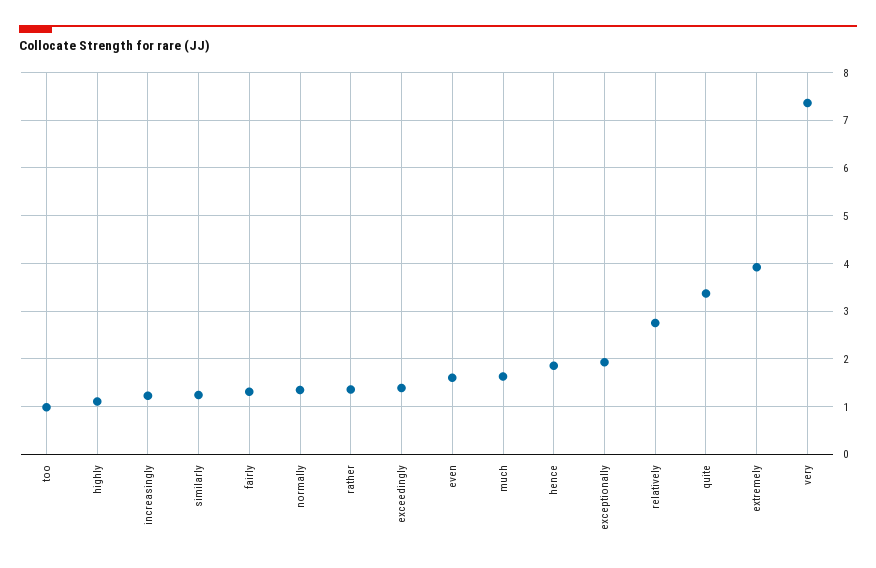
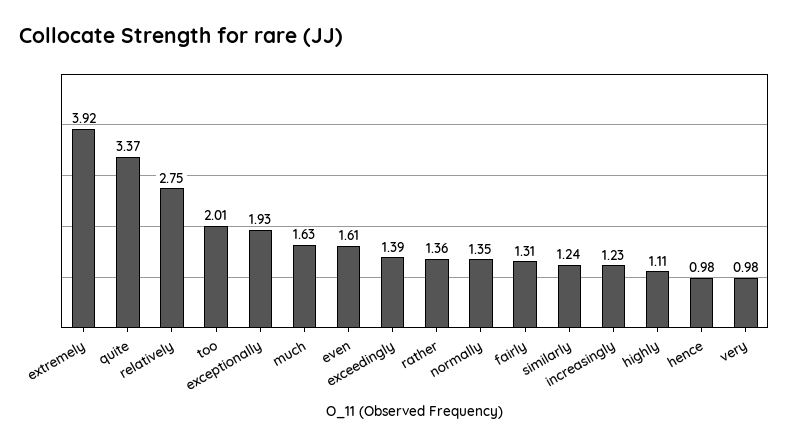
  {
-   "too": 1,
+   "too": 2.01,
    "highly": 1.11,
    "increasingly": 1.23,
    "similarly": 1.24,
    "fairly": 1.31,
    "normally": 1.35,
    "rather": 1.36,
    "exceedingly": 1.39,
    "even": 1.61,
    "much": 1.63,
-   "hence": 1.8,
+   "hence": 0.98,
    "exceptionally": 1.93,
    "relatively": 2.75,
    "quite": 3.37,
    "extremely": 3.92,
-   "very": 7.4
+   "very": 0.98
  }

